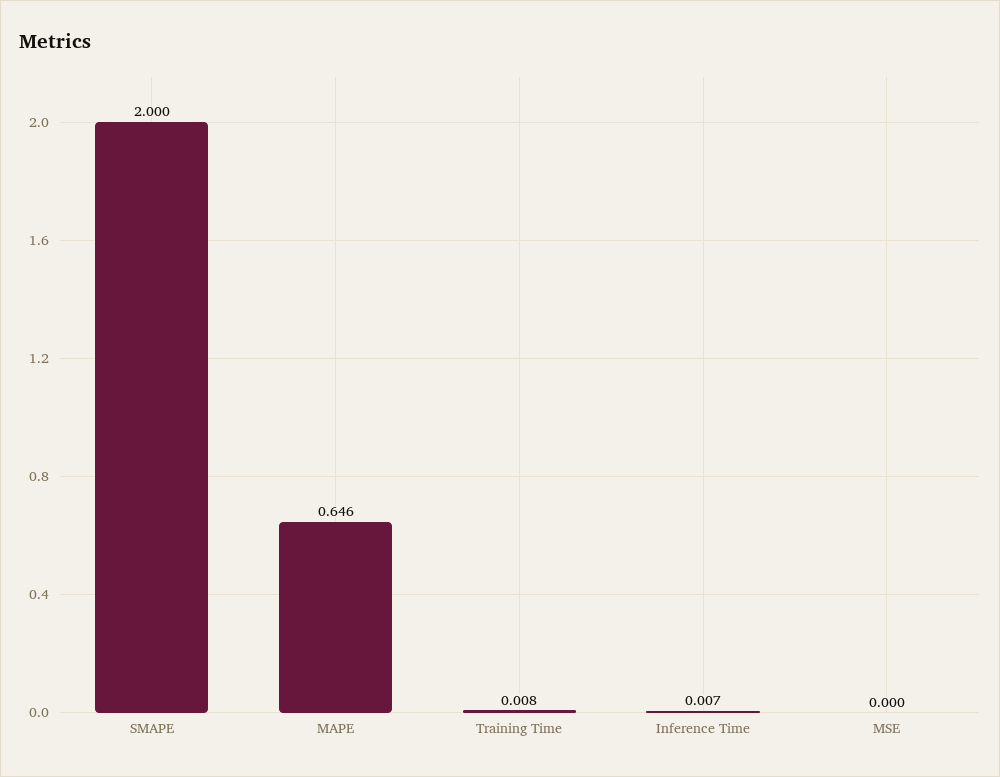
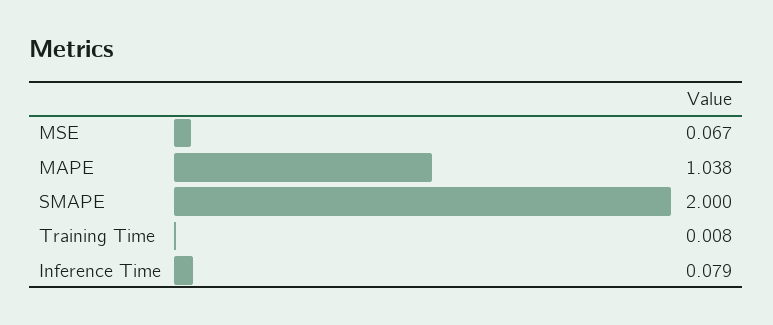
  {
    "SMAPE": 2,
-   "MAPE": 0.646,
+   "MAPE": 1.038,
    "Training Time": 0.008,
-   "Inference Time": 0.007,
+   "Inference Time": 0.079,
-   "MSE": 0
+   "MSE": 0.067
  }

